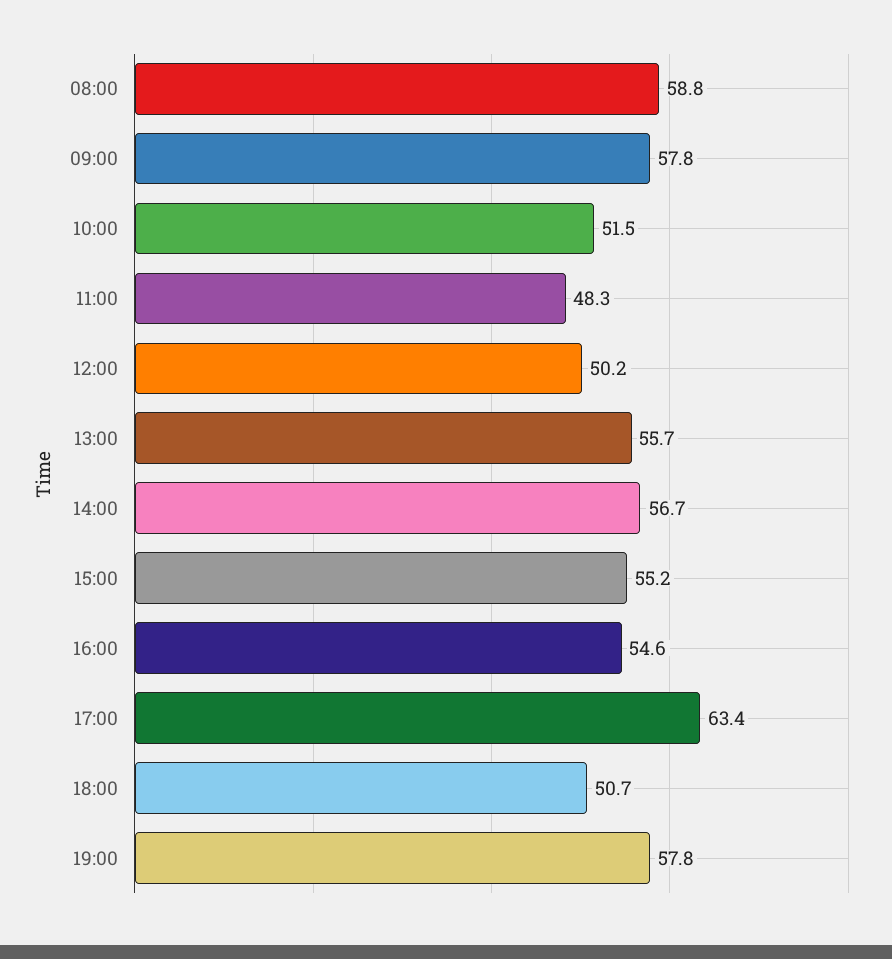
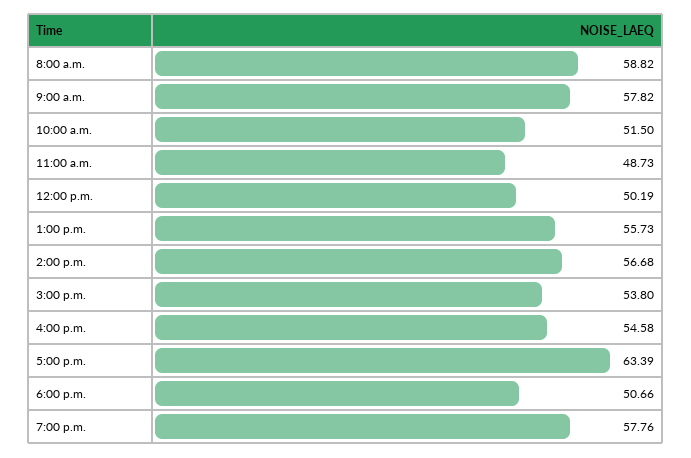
  {
    "08:00": 58.82,
    "09:00": 57.82,
    "10:00": 51.5,
-   "11:00": 48.3,
+   "11:00": 48.73,
    "12:00": 50.19,
    "13:00": 55.73,
    "14:00": 56.68,
-   "15:00": 55.2,
+   "15:00": 53.8,
    "16:00": 54.58,
    "17:00": 63.39,
    "18:00": 50.66,
    "19:00": 57.76
  }

